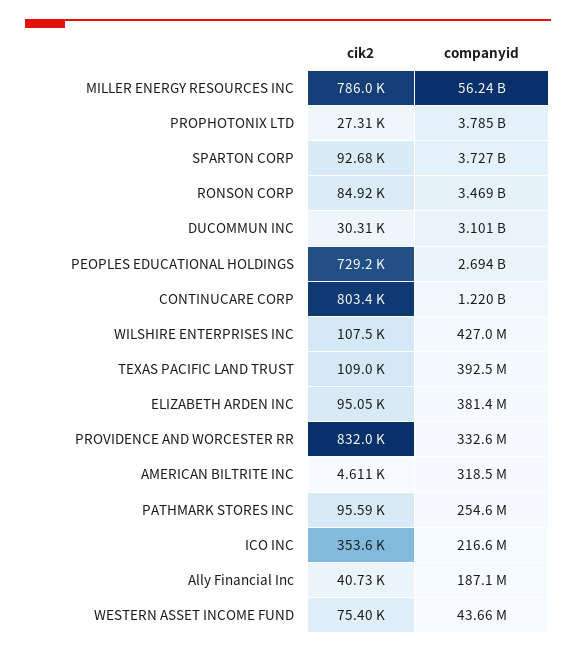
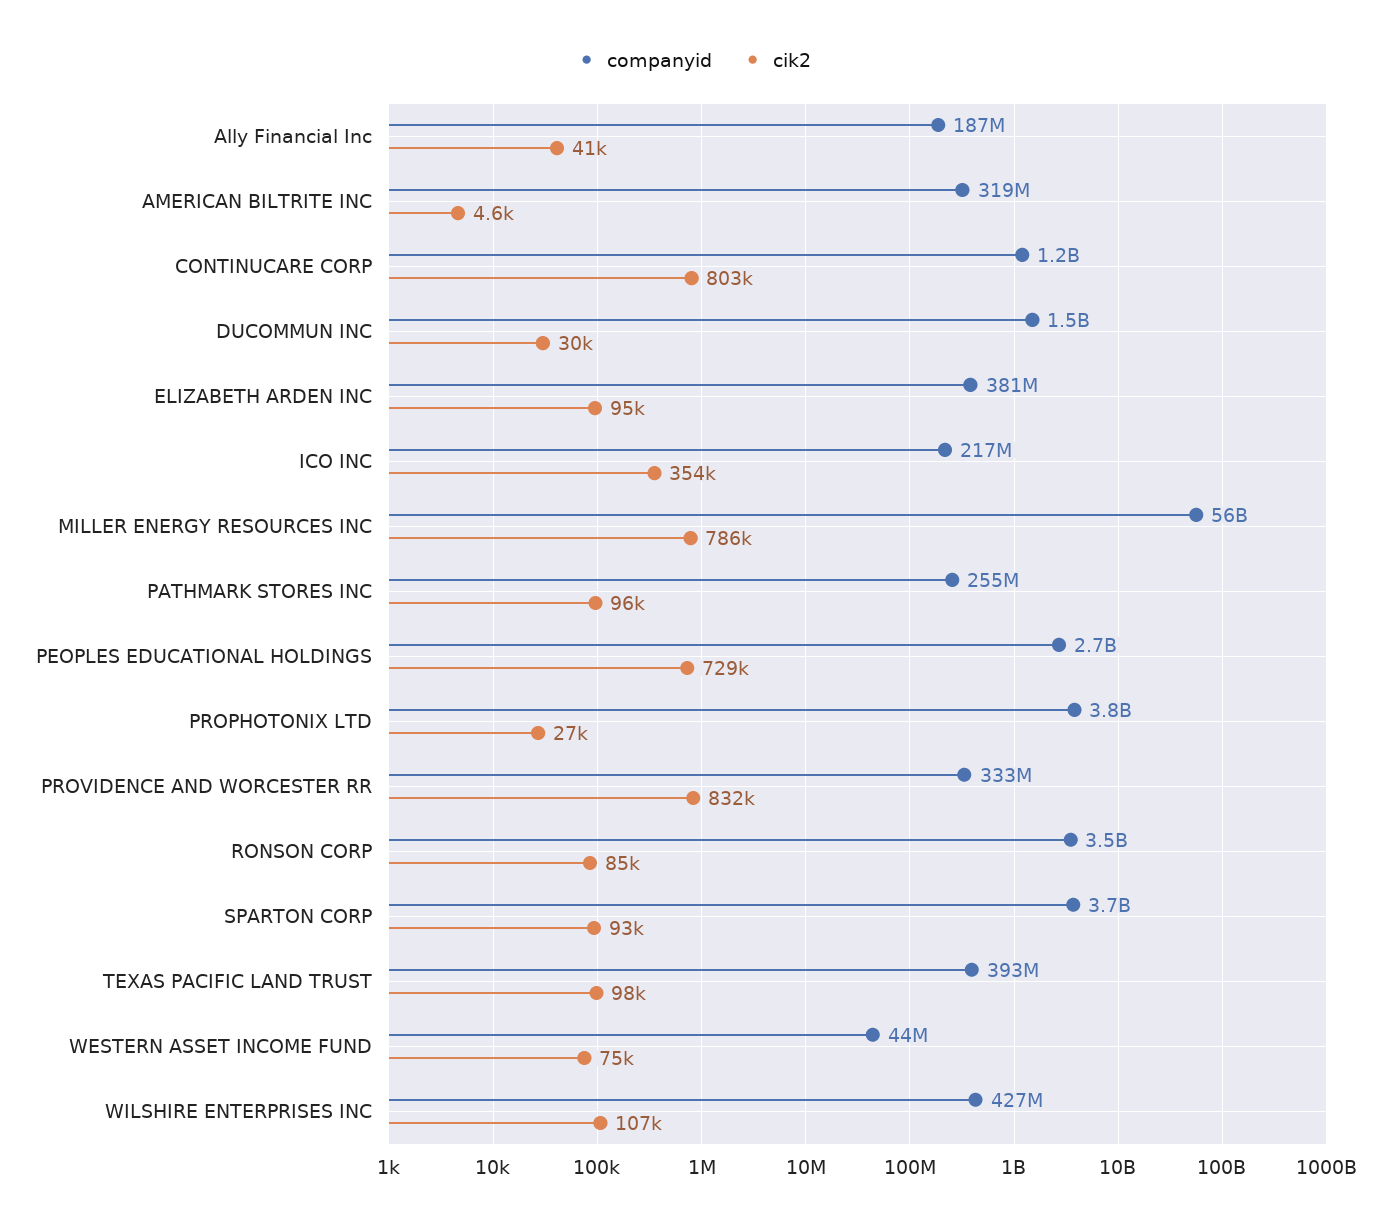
  {
    "cik2": {
      "MILLER ENERGY RESOURCES INC": 786000,
      "PROPHOTONIX LTD": 27310,
      "SPARTON CORP": 92680,
      "RONSON CORP": 84920,
      "DUCOMMUN INC": 30310,
      "PEOPLES EDUCATIONAL HOLDINGS": 729200,
      "CONTINUCARE CORP": 803400,
      "WILSHIRE ENTERPRISES INC": 107500,
-     "TEXAS PACIFIC LAND TRUST": 109000,
+     "TEXAS PACIFIC LAND TRUST": 98000,
      "ELIZABETH ARDEN INC": 95050,
      "PROVIDENCE AND WORCESTER RR": 832000,
      "AMERICAN BILTRITE INC": 4611,
      "PATHMARK STORES INC": 95590,
      "ICO INC": 353600,
      "Ally Financial Inc": 40730,
      "WESTERN ASSET INCOME FUND": 75400
    },
    "companyid": {
      "MILLER ENERGY RESOURCES INC": 56240000000,
      "PROPHOTONIX LTD": 3785000000,
      "SPARTON CORP": 3727000000,
      "RONSON CORP": 3469000000,
-     "DUCOMMUN INC": 3101000000,
+     "DUCOMMUN INC": 1500000000,
      "PEOPLES EDUCATIONAL HOLDINGS": 2694000000,
      "CONTINUCARE CORP": 1220000000,
      "WILSHIRE ENTERPRISES INC": 427000000,
      "TEXAS PACIFIC LAND TRUST": 392500000,
      "ELIZABETH ARDEN INC": 381400000,
      "PROVIDENCE AND WORCESTER RR": 332600000,
      "AMERICAN BILTRITE INC": 318500000,
      "PATHMARK STORES INC": 254600000,
      "ICO INC": 216600000,
      "Ally Financial Inc": 187100000,
      "WESTERN ASSET INCOME FUND": 43660000
    }
  }

